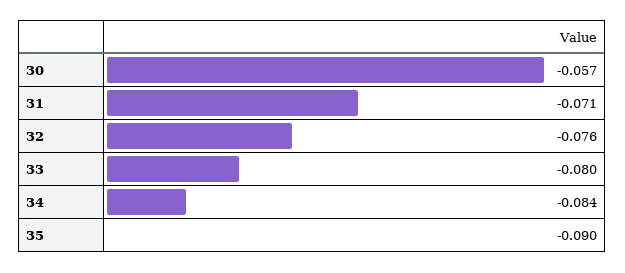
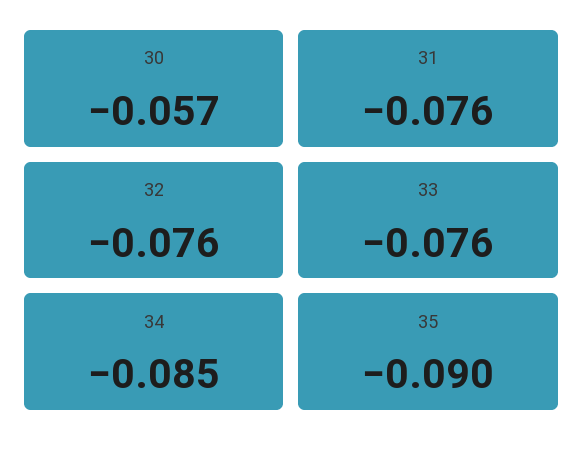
  {
    "30": -0.057,
-   "31": -0.071,
+   "31": -0.076,
    "32": -0.076,
-   "33": -0.08,
+   "33": -0.076,
-   "34": -0.084,
+   "34": -0.085,
    "35": -0.09
  }

